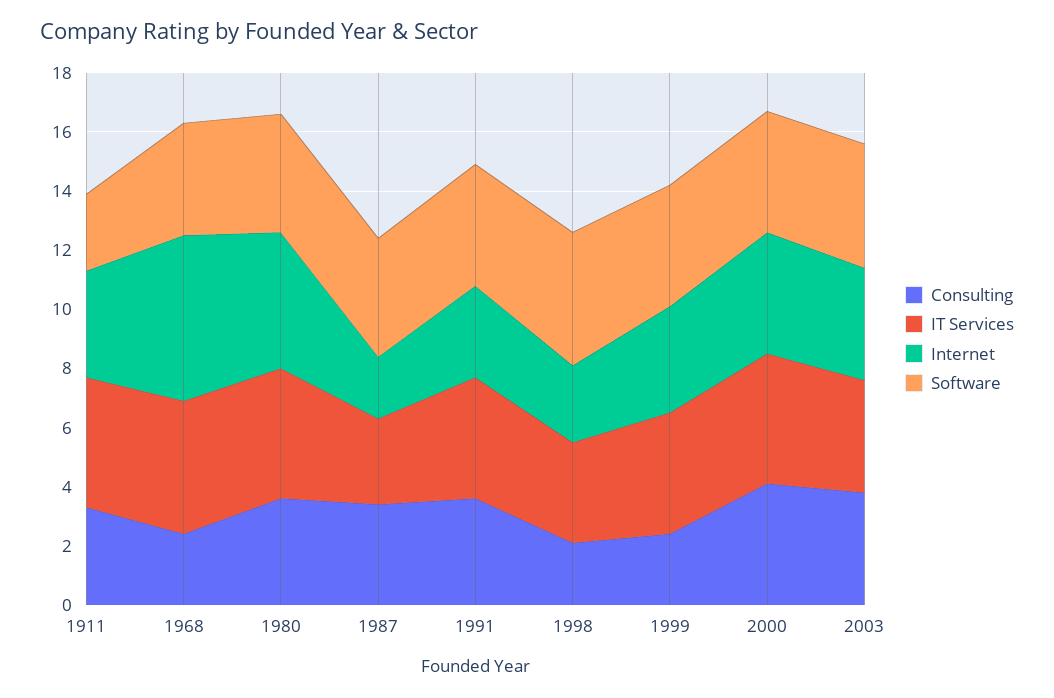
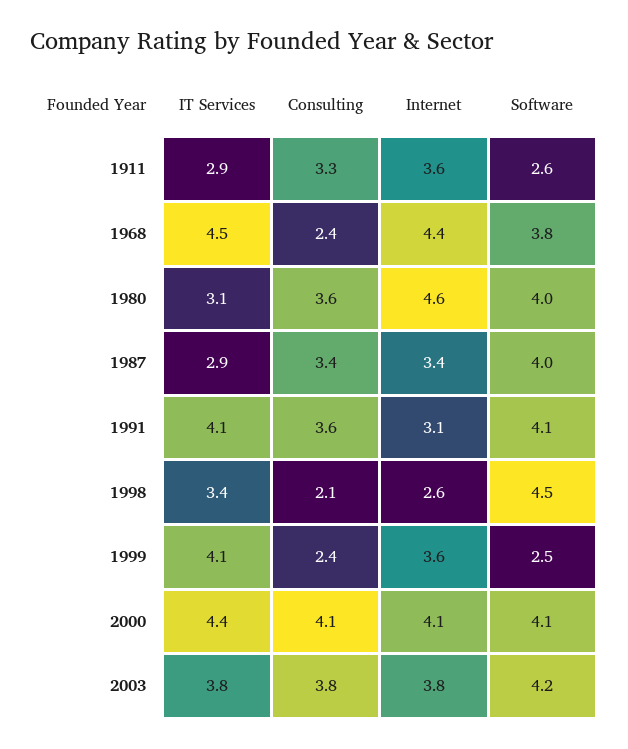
  {
    "Consulting": {
      "1911": 3.3,
      "1968": 2.4,
      "1980": 3.6,
      "1987": 3.4,
      "1991": 3.6,
      "1998": 2.1,
      "1999": 2.4,
      "2000": 4.1,
      "2003": 3.8
    },
    "IT Services": {
-     "1911": 4.5,
+     "1911": 2.9,
      "1968": 4.5,
-     "1980": 4.5,
+     "1980": 3.1,
      "1987": 2.9,
      "1991": 4.1,
      "1998": 3.4,
      "1999": 4.1,
      "2000": 4.4,
      "2003": 3.8
    },
    "Internet": {
      "1911": 3.6,
-     "1968": 5.5,
+     "1968": 4.4,
      "1980": 4.6,
-     "1987": 2,
+     "1987": 3.4,
      "1991": 3.1,
      "1998": 2.6,
      "1999": 3.6,
      "2000": 4.1,
      "2003": 3.8
    },
    "Software": {
      "1911": 2.6,
      "1968": 3.8,
      "1980": 4,
      "1987": 4,
      "1991": 4.1,
      "1998": 4.5,
-     "1999": 4,
+     "1999": 2.5,
      "2000": 4.1,
      "2003": 4.2
    }
  }

